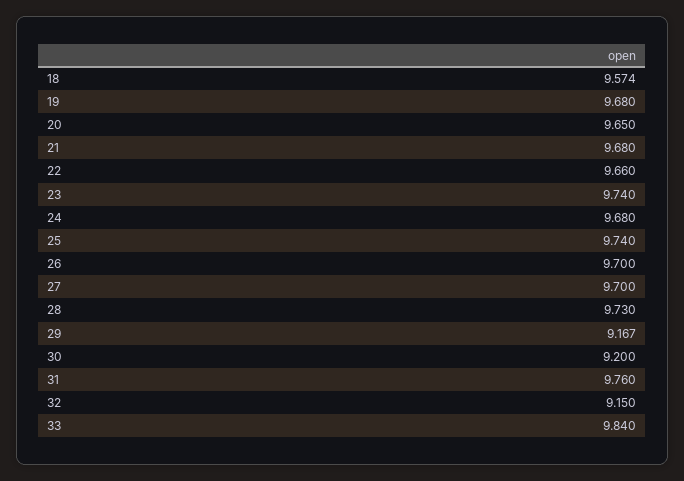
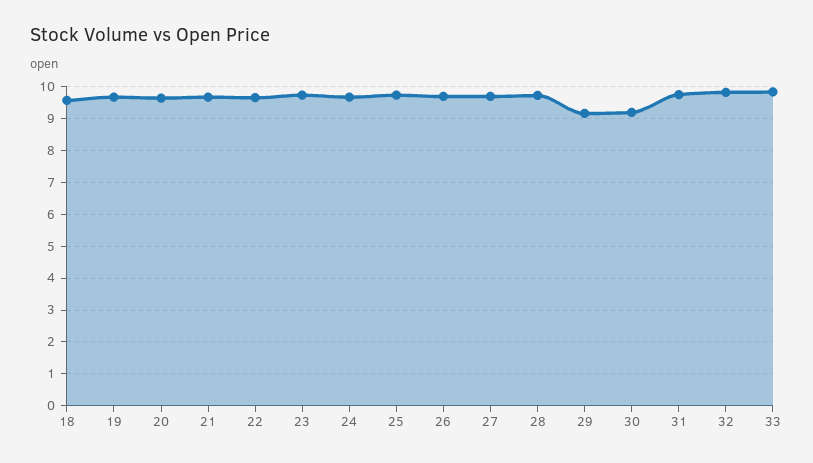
  {
    "18": 9.574,
    "19": 9.68,
    "20": 9.65,
    "21": 9.68,
    "22": 9.66,
    "23": 9.74,
    "24": 9.68,
    "25": 9.74,
    "26": 9.7,
    "27": 9.7,
    "28": 9.73,
    "29": 9.167,
    "30": 9.2,
    "31": 9.76,
-   "32": 9.15,
+   "32": 9.8,
    "33": 9.84
  }

